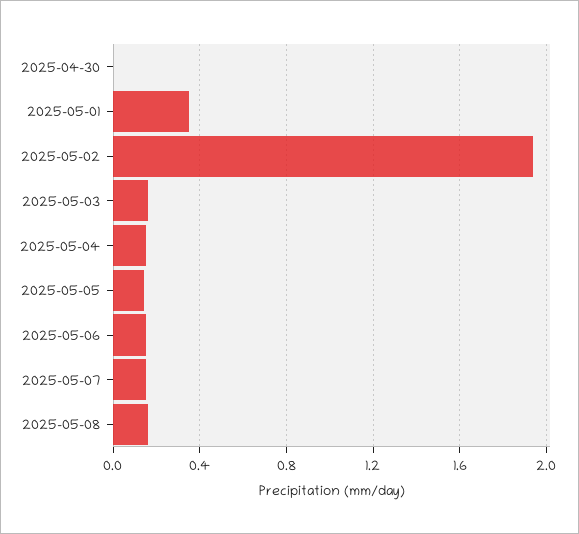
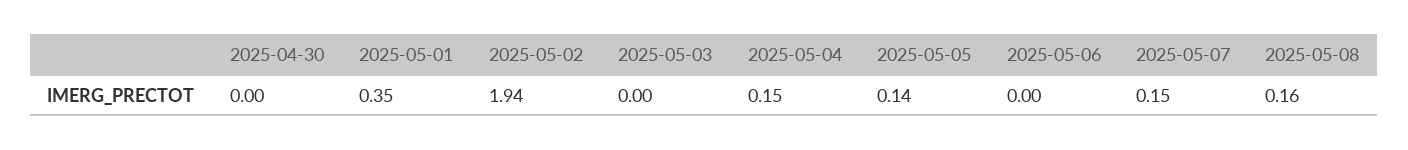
  {
    "2025-04-30": 0,
    "2025-05-01": 0.35,
    "2025-05-02": 1.94,
-   "2025-05-03": 0.15,
+   "2025-05-03": 0,
    "2025-05-04": 0.15,
    "2025-05-05": 0.14,
-   "2025-05-06": 0.15,
+   "2025-05-06": 0,
    "2025-05-07": 0.15,
    "2025-05-08": 0.16
  }

